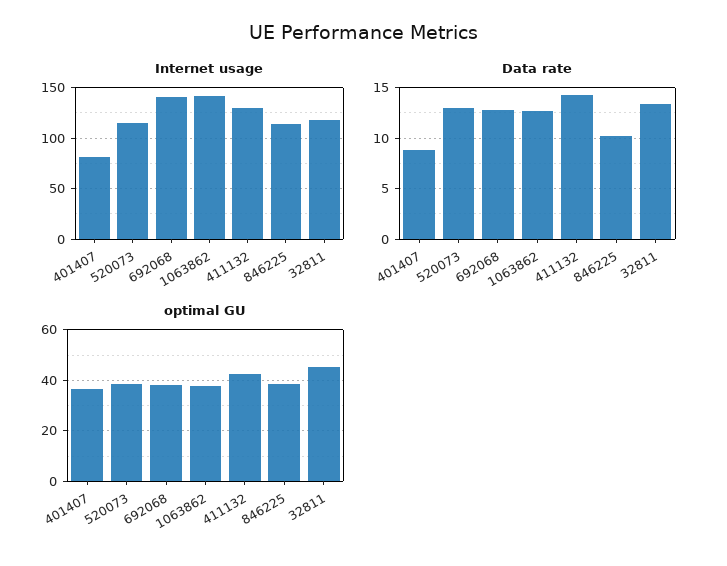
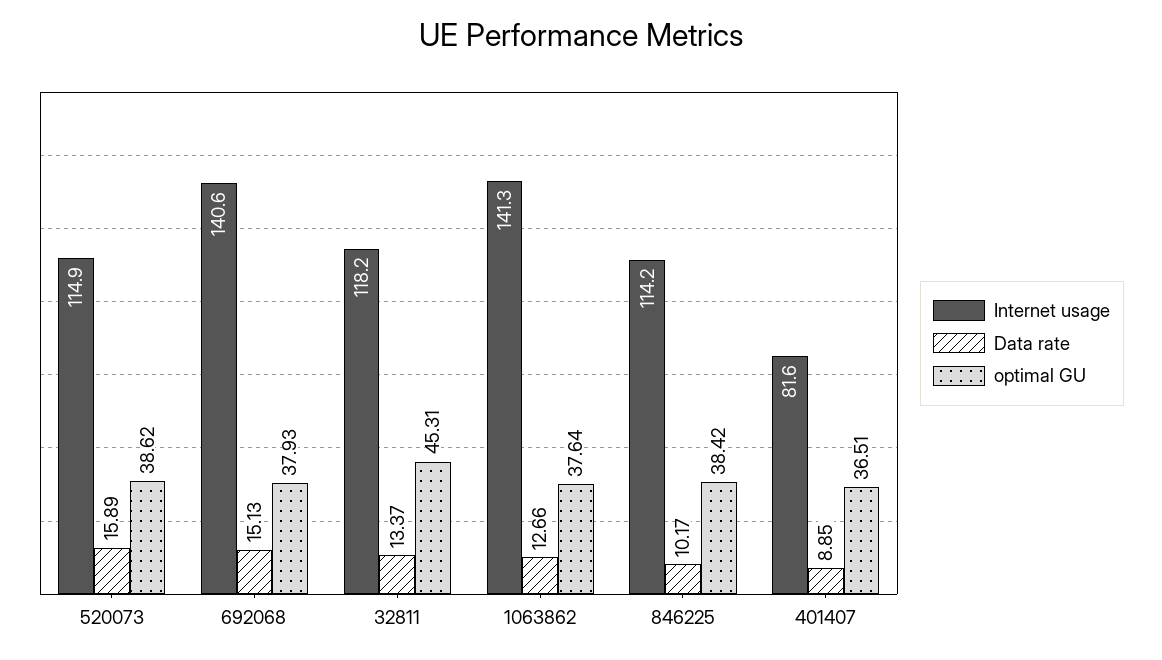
  {
    "Internet usage": {
      "401407": 81.6,
      "520073": 114.9,
      "692068": 140.6,
      "1063862": 141.3,
-     "411132": 130,
      "846225": 114.2,
      "32811": 118.2
    },
    "Data rate": {
      "401407": 8.85,
-     "520073": 13,
+     "520073": 15.89,
-     "692068": 13,
+     "692068": 15.13,
      "1063862": 12.66,
-     "411132": 14,
      "846225": 10.17,
      "32811": 13.37
    },
    "optimal GU": {
      "401407": 36.51,
      "520073": 38.62,
      "692068": 37.93,
      "1063862": 37.64,
-     "411132": 42.5,
      "846225": 38.42,
      "32811": 45.31
    }
  }

